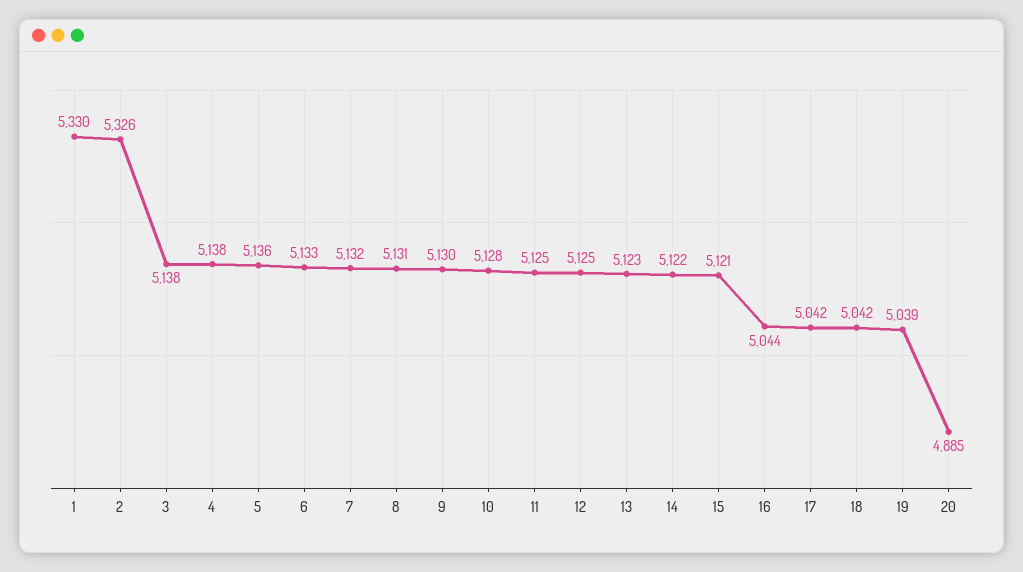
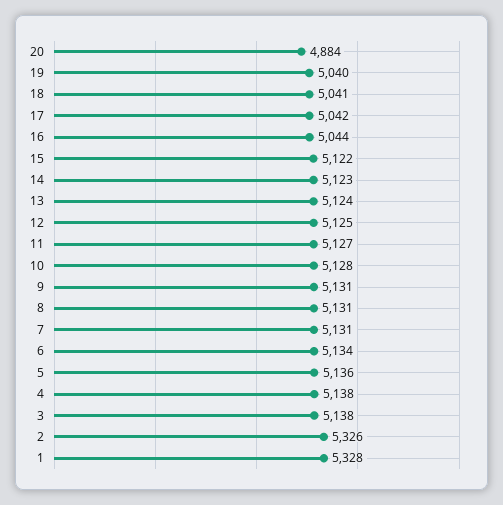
  {
-   "1": 5330,
+   "1": 5328,
    "2": 5326,
    "3": 5138,
    "4": 5138,
    "5": 5136,
-   "6": 5133,
+   "6": 5134,
-   "7": 5132,
+   "7": 5131,
    "8": 5131,
-   "9": 5130,
+   "9": 5131,
    "10": 5128,
-   "11": 5125,
+   "11": 5127,
    "12": 5125,
-   "13": 5123,
+   "13": 5124,
-   "14": 5122,
+   "14": 5123,
-   "15": 5121,
+   "15": 5122,
    "16": 5044,
    "17": 5042,
-   "18": 5042,
+   "18": 5041,
-   "19": 5039,
+   "19": 5040,
-   "20": 4885
+   "20": 4884
  }

